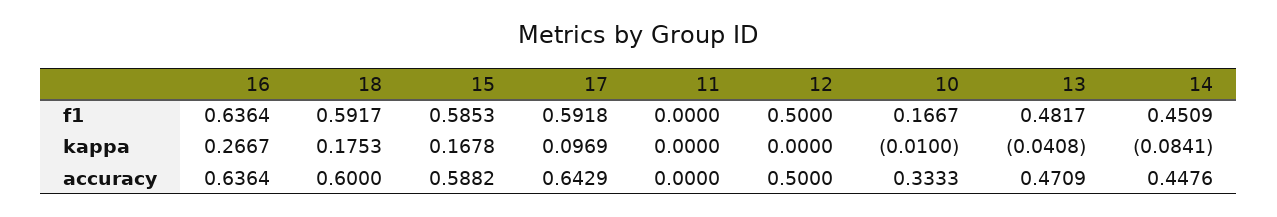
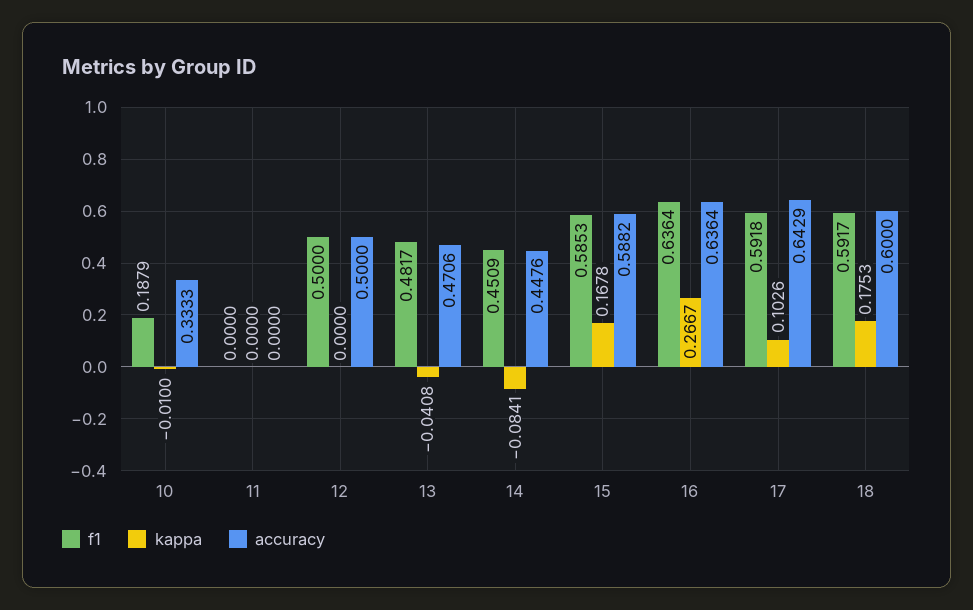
  {
    "f1": {
      "16": 0.6364,
      "18": 0.5917,
      "15": 0.5853,
      "17": 0.5918,
      "11": 0,
      "12": 0.5,
-     "10": 0.1667,
+     "10": 0.1879,
      "13": 0.4817,
      "14": 0.4509
    },
    "kappa": {
      "16": 0.2667,
      "18": 0.1753,
      "15": 0.1678,
-     "17": 0.0969,
+     "17": 0.1026,
      "11": 0,
      "12": 0,
      "10": -0.01,
      "13": -0.0408,
      "14": -0.0841
    },
    "accuracy": {
      "16": 0.6364,
      "18": 0.6,
      "15": 0.5882,
      "17": 0.6429,
      "11": 0,
      "12": 0.5,
      "10": 0.3333,
-     "13": 0.4709,
+     "13": 0.4706,
      "14": 0.4476
    }
  }

